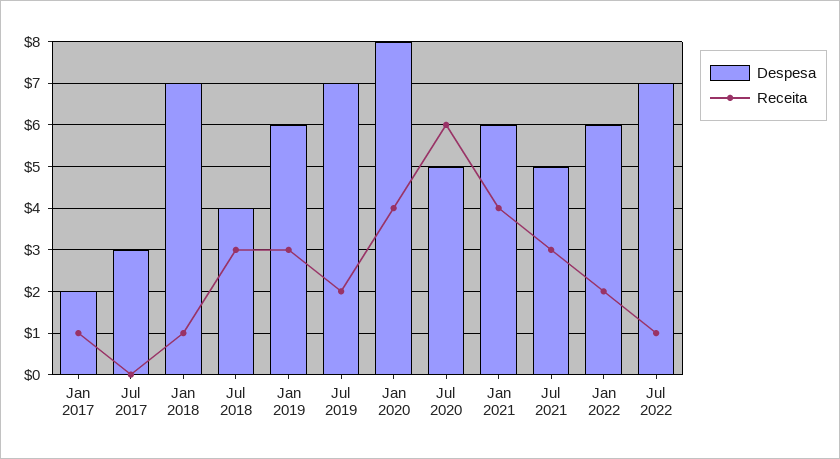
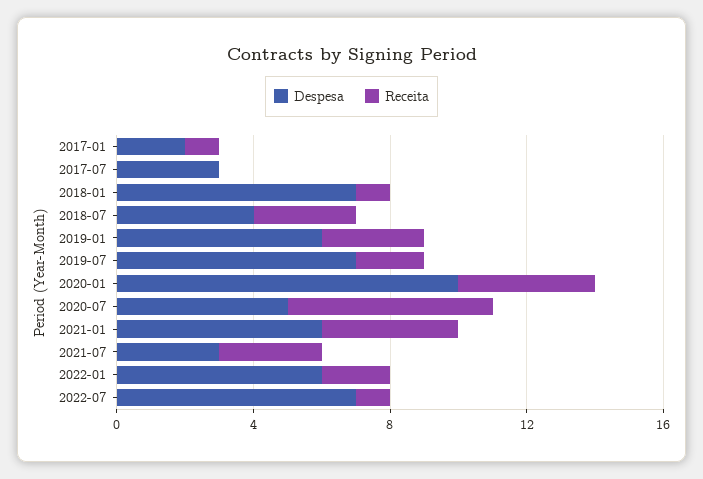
  {
    "Despesa": {
      "Jan 2017": 2,
      "Jul 2017": 3,
      "Jan 2018": 7,
      "Jul 2018": 4,
      "Jan 2019": 6,
      "Jul 2019": 7,
-     "Jan 2020": 8,
+     "Jan 2020": 10,
      "Jul 2020": 5,
      "Jan 2021": 6,
-     "Jul 2021": 5,
+     "Jul 2021": 3,
      "Jan 2022": 6,
      "Jul 2022": 7
    },
    "Receita": {
      "Jan 2017": 1,
      "Jul 2017": 0,
      "Jan 2018": 1,
      "Jul 2018": 3,
      "Jan 2019": 3,
      "Jul 2019": 2,
      "Jan 2020": 4,
      "Jul 2020": 6,
      "Jan 2021": 4,
      "Jul 2021": 3,
      "Jan 2022": 2,
      "Jul 2022": 1
    }
  }

